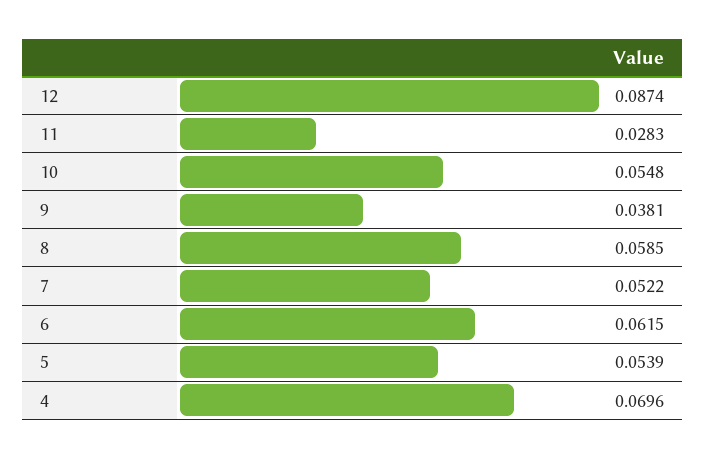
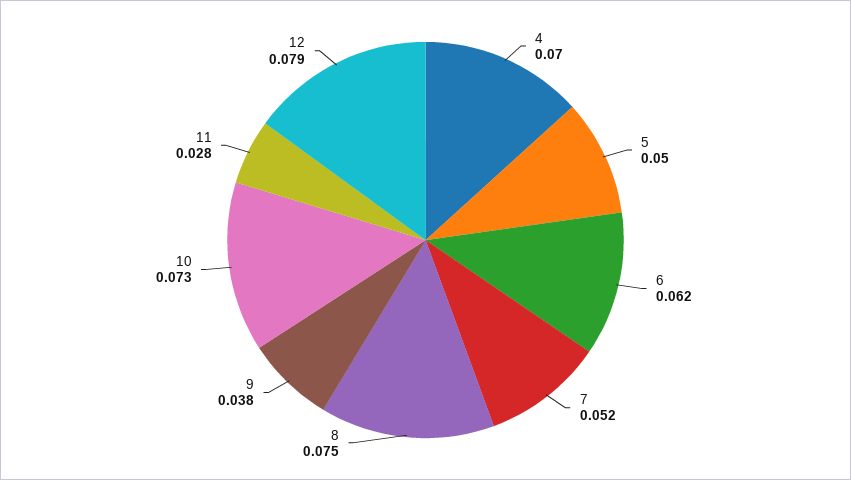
  {
-   "12": 0.0874,
+   "12": 0.079,
    "11": 0.0283,
-   "10": 0.0548,
+   "10": 0.073,
    "9": 0.0381,
-   "8": 0.0585,
+   "8": 0.075,
    "7": 0.0522,
    "6": 0.0615,
-   "5": 0.0539,
+   "5": 0.05,
    "4": 0.0696
  }

